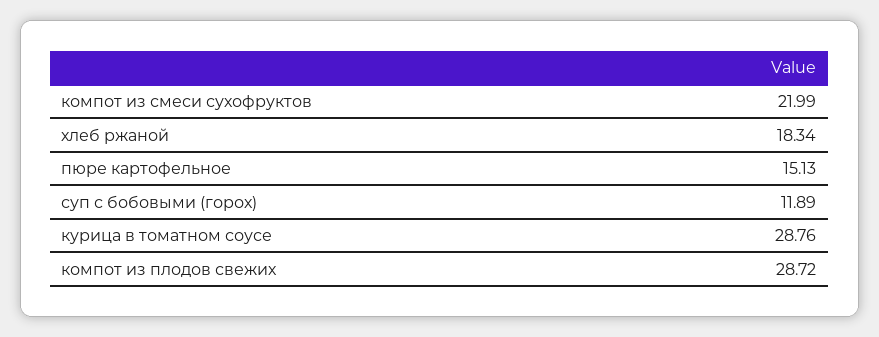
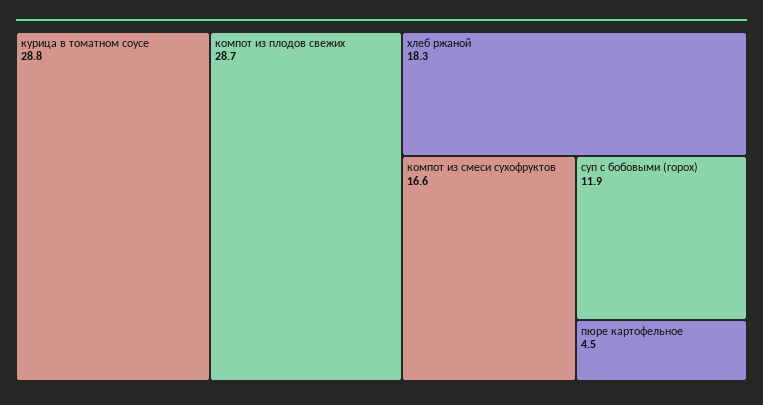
  {
-   "компот из смеси сухофруктов": 21.99,
+   "компот из смеси сухофруктов": 16.6,
    "хлеб ржаной": 18.34,
-   "пюре картофельное": 15.13,
+   "пюре картофельное": 4.5,
    "суп с бобовыми (горох)": 11.89,
    "курица в томатном соусе": 28.76,
    "компот из плодов свежих": 28.72
  }

